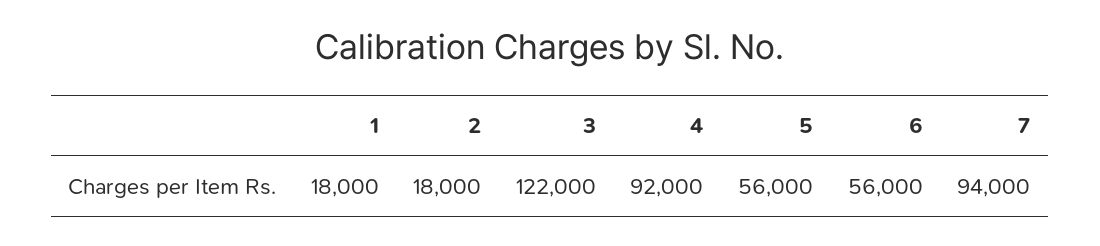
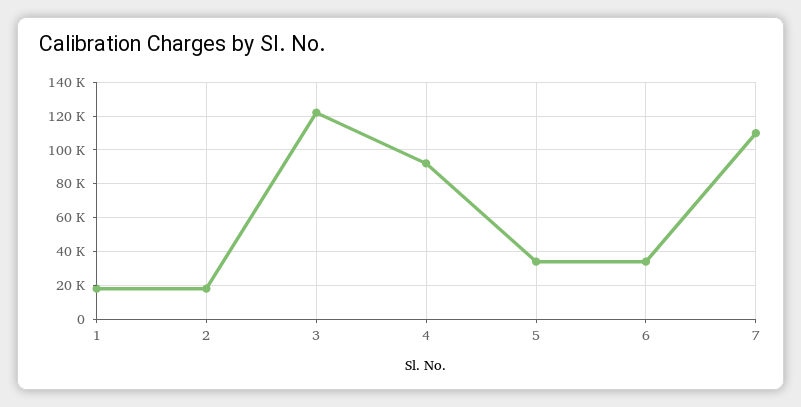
  {
    "1": 18000,
    "2": 18000,
    "3": 122000,
    "4": 92000,
-   "5": 56000,
+   "5": 35000,
-   "6": 56000,
+   "6": 35000,
-   "7": 94000
+   "7": 110000
  }

